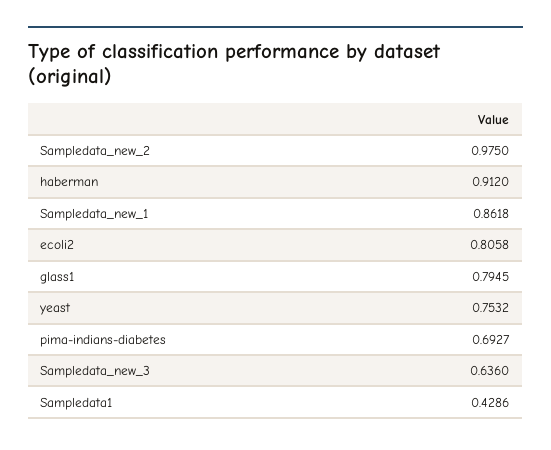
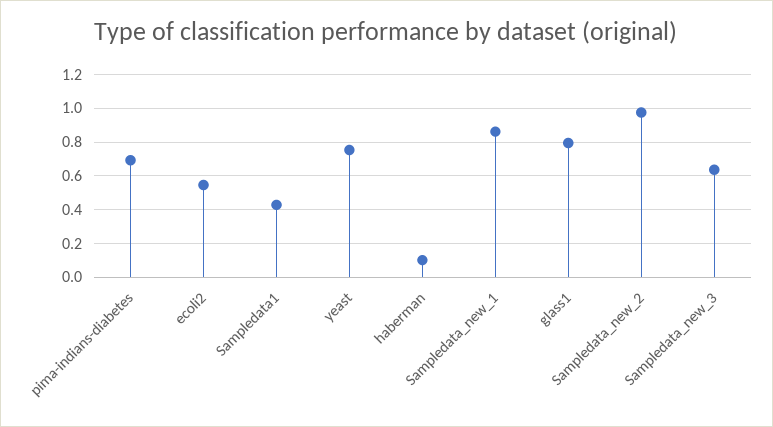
  {
    "Sampledata_new_2": 0.975,
-   "haberman": 0.912,
+   "haberman": 0.1,
    "Sampledata_new_1": 0.8618,
-   "ecoli2": 0.8058,
+   "ecoli2": 0.55,
    "glass1": 0.7945,
    "yeast": 0.7532,
    "pima-indians-diabetes": 0.6927,
    "Sampledata_new_3": 0.636,
    "Sampledata1": 0.4286
  }

